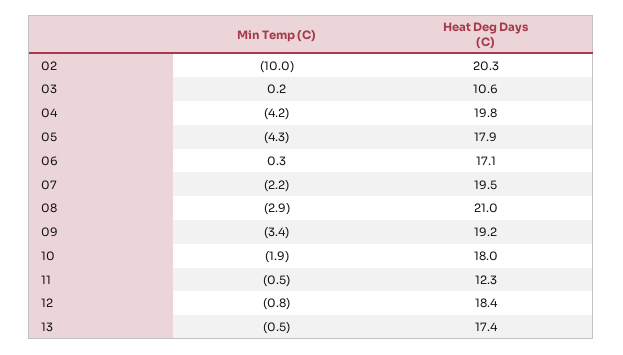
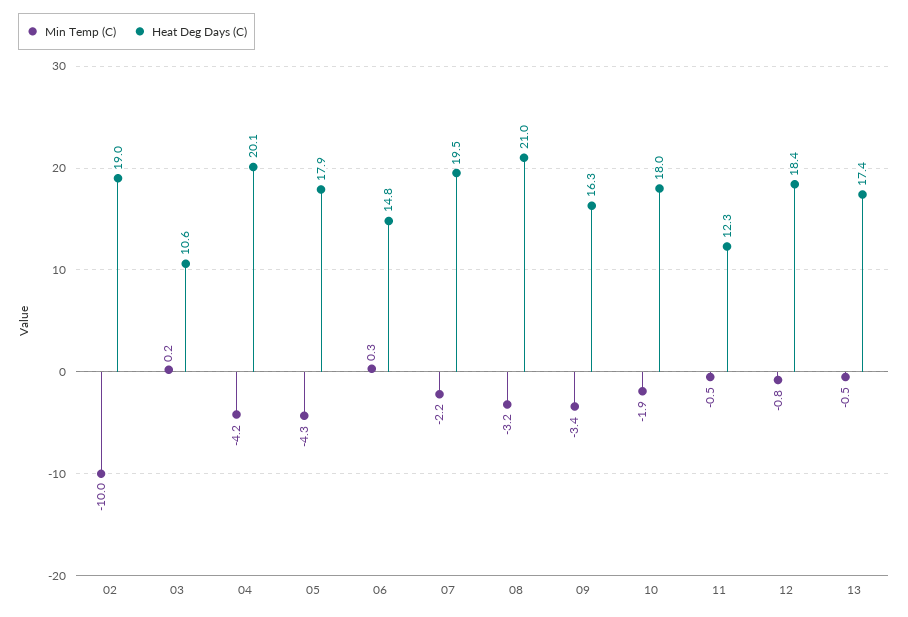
  {
    "Min Temp (C)": {
      "02": -10,
      "03": 0.2,
      "04": -4.2,
      "05": -4.3,
      "06": 0.3,
      "07": -2.2,
-     "08": -2.9,
+     "08": -3.2,
      "09": -3.4,
      "10": -1.9,
      "11": -0.5,
      "12": -0.8,
      "13": -0.5
    },
    "Heat Deg Days (C)": {
-     "02": 20.3,
+     "02": 19,
      "03": 10.6,
-     "04": 19.8,
+     "04": 20.1,
      "05": 17.9,
-     "06": 17.1,
+     "06": 14.8,
      "07": 19.5,
      "08": 21,
-     "09": 19.2,
+     "09": 16.3,
      "10": 18,
      "11": 12.3,
      "12": 18.4,
      "13": 17.4
    }
  }

